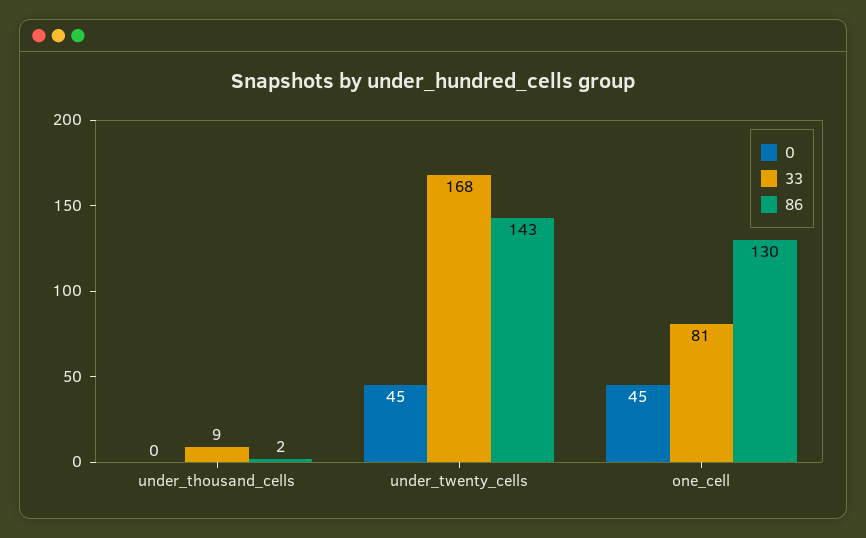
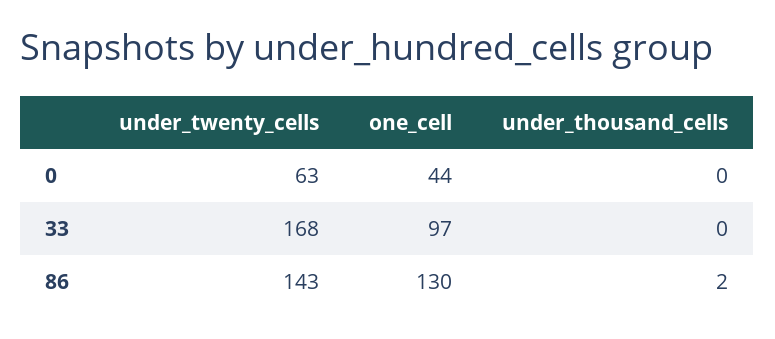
  {
    "0": {
      "under_thousand_cells": 0,
-     "under_twenty_cells": 45,
+     "under_twenty_cells": 63,
-     "one_cell": 45
+     "one_cell": 44
    },
    "33": {
-     "under_thousand_cells": 9,
+     "under_thousand_cells": 0,
      "under_twenty_cells": 168,
-     "one_cell": 81
+     "one_cell": 97
    },
    "86": {
      "under_thousand_cells": 2,
      "under_twenty_cells": 143,
      "one_cell": 130
    }
  }

